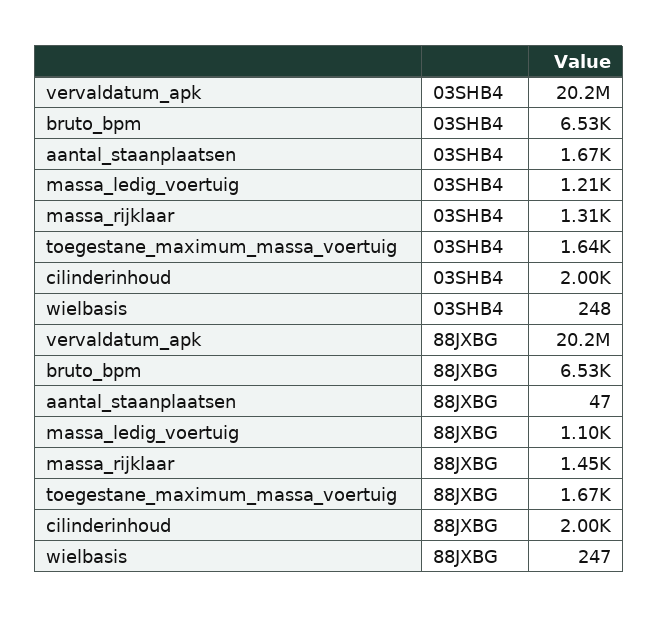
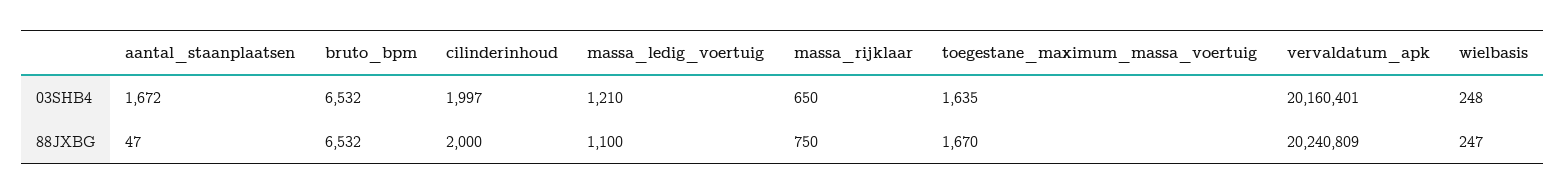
  {
    "vervaldatum_apk": {
      "03SHB4": 20160401,
      "88JXBG": 20240809
    },
    "bruto_bpm": {
      "03SHB4": 6532,
      "88JXBG": 6532
    },
    "aantal_staanplaatsen": {
      "03SHB4": 1672,
      "88JXBG": 47
    },
    "massa_ledig_voertuig": {
      "03SHB4": 1210,
      "88JXBG": 1100
    },
    "massa_rijklaar": {
-     "03SHB4": 1310,
+     "03SHB4": 650,
-     "88JXBG": 1450
+     "88JXBG": 750
    },
    "toegestane_maximum_massa_voertuig": {
      "03SHB4": 1635,
      "88JXBG": 1670
    },
    "cilinderinhoud": {
      "03SHB4": 1997,
      "88JXBG": 2000
    },
    "wielbasis": {
      "03SHB4": 248,
      "88JXBG": 247
    }
  }

